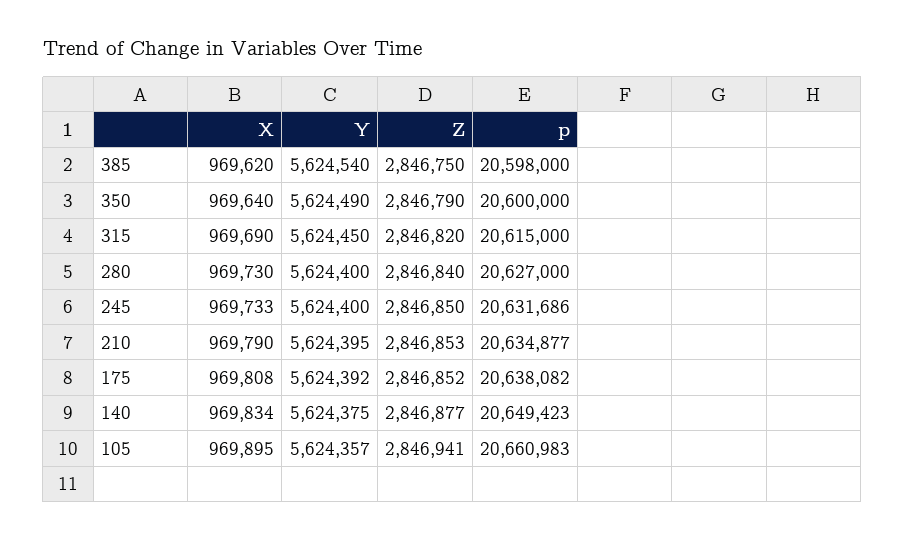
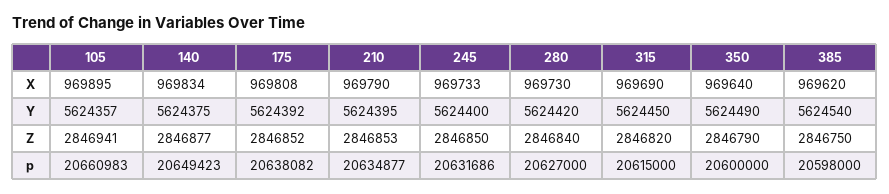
  {
    "X": {
      "385": 969620,
      "350": 969640,
      "315": 969690,
      "280": 969730,
      "245": 969733,
      "210": 969790,
      "175": 969808,
      "140": 969834,
      "105": 969895
    },
    "Y": {
      "385": 5624540,
      "350": 5624490,
      "315": 5624450,
-     "280": 5624400,
+     "280": 5624420,
      "245": 5624400,
      "210": 5624395,
      "175": 5624392,
      "140": 5624375,
      "105": 5624357
    },
    "Z": {
      "385": 2846750,
      "350": 2846790,
      "315": 2846820,
      "280": 2846840,
      "245": 2846850,
      "210": 2846853,
      "175": 2846852,
      "140": 2846877,
      "105": 2846941
    },
    "p": {
      "385": 20598000,
      "350": 20600000,
      "315": 20615000,
      "280": 20627000,
      "245": 20631686,
      "210": 20634877,
      "175": 20638082,
      "140": 20649423,
      "105": 20660983
    }
  }

